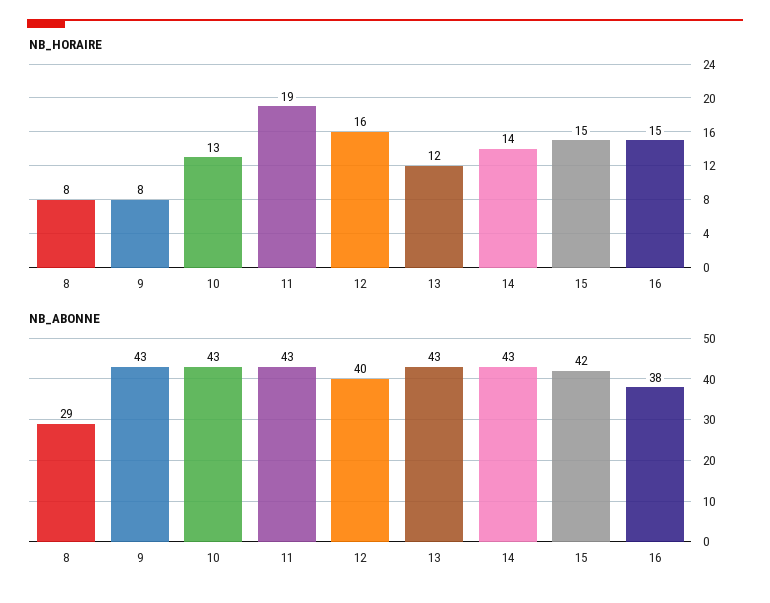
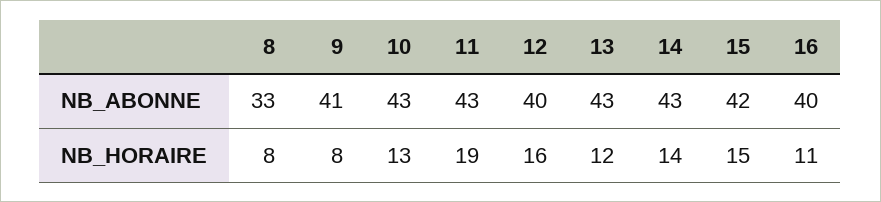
  {
    "NB_HORAIRE": {
      "8": 8,
      "9": 8,
      "10": 13,
      "11": 19,
      "12": 16,
      "13": 12,
      "14": 14,
      "15": 15,
-     "16": 15
+     "16": 11
    },
    "NB_ABONNE": {
-     "8": 29,
+     "8": 33,
-     "9": 43,
+     "9": 41,
      "10": 43,
      "11": 43,
      "12": 40,
      "13": 43,
      "14": 43,
      "15": 42,
-     "16": 38
+     "16": 40
    }
  }

